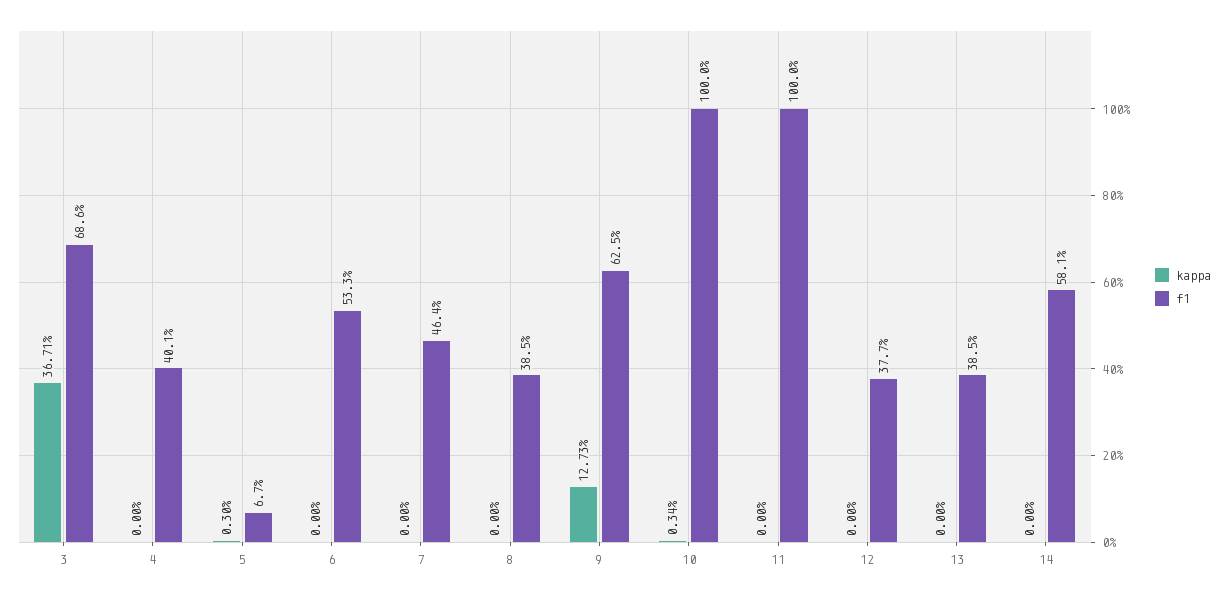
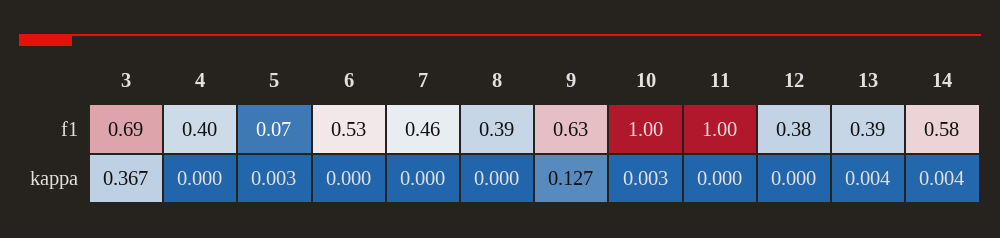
  {
    "kappa": {
      "3": 0.3671,
      "4": 0,
      "5": 0.003,
      "6": 0,
      "7": 0,
      "8": 0,
      "9": 0.1273,
      "10": 0.0034,
      "11": 0,
      "12": 0,
-     "13": 0,
+     "13": 0.004,
-     "14": 0
+     "14": 0.004
    },
    "f1": {
      "3": 0.686,
      "4": 0.401,
      "5": 0.067,
      "6": 0.533,
      "7": 0.464,
      "8": 0.385,
      "9": 0.625,
      "10": 1,
      "11": 1,
      "12": 0.377,
      "13": 0.385,
      "14": 0.581
    }
  }

